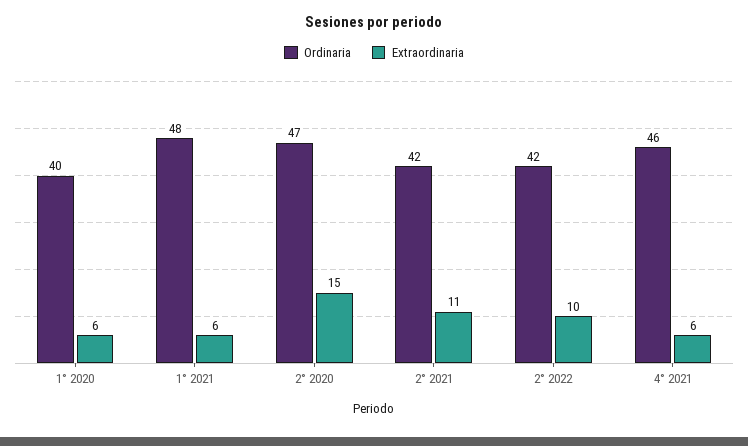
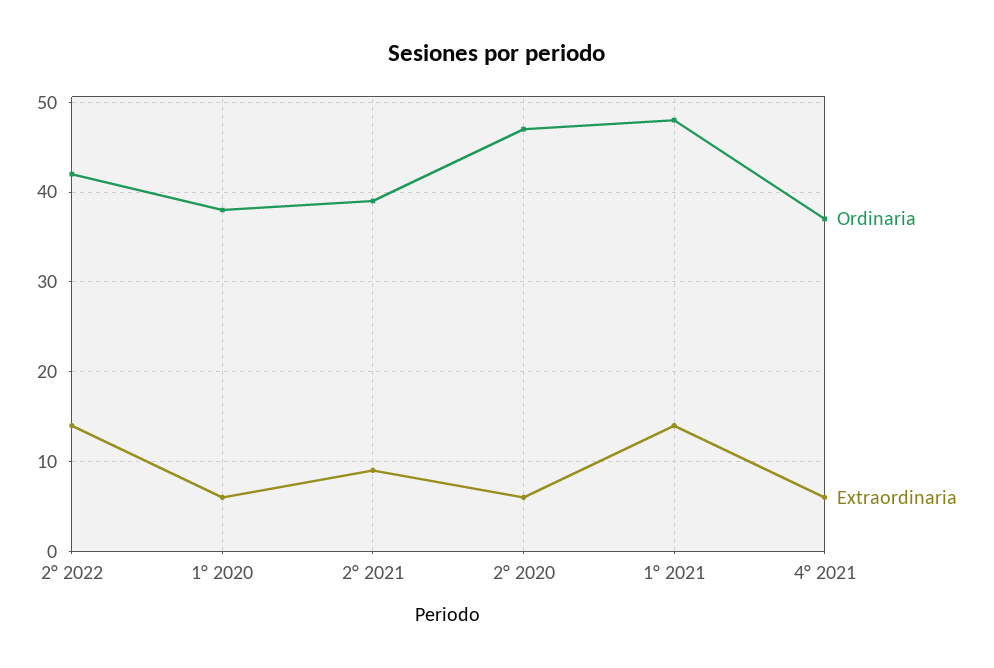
  {
    "Ordinaria": {
-     "1° 2020": 40,
+     "1° 2020": 38,
      "1° 2021": 48,
      "2° 2020": 47,
-     "2° 2021": 42,
+     "2° 2021": 39,
      "2° 2022": 42,
-     "4° 2021": 46
+     "4° 2021": 37
    },
    "Extraordinaria": {
      "1° 2020": 6,
-     "1° 2021": 6,
+     "1° 2021": 14,
-     "2° 2020": 15,
+     "2° 2020": 6,
-     "2° 2021": 11,
+     "2° 2021": 9,
-     "2° 2022": 10,
+     "2° 2022": 14,
      "4° 2021": 6
    }
  }

